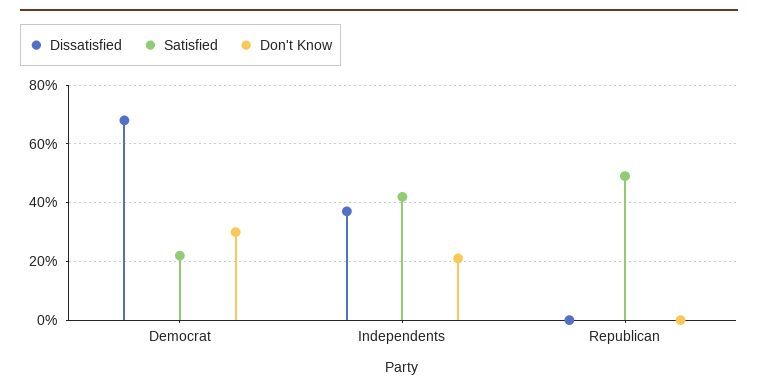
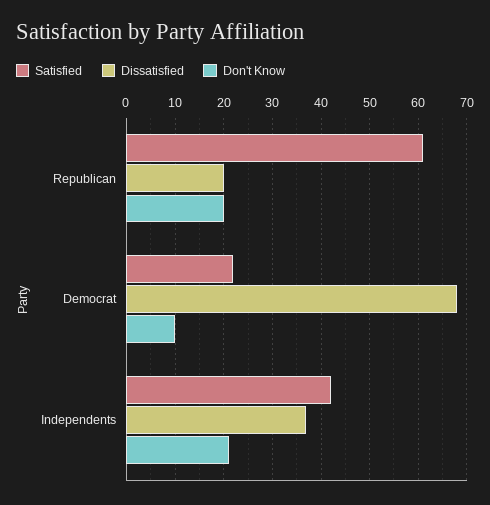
  {
    "Dissatisfied": {
      "Democrat": 70,
      "Independents": 35,
-     "Republican": 0
+     "Republican": 20
    },
    "Satisfied": {
      "Democrat": 20,
      "Independents": 40,
-     "Republican": 50
+     "Republican": 60
    },
    "Don't Know": {
-     "Democrat": 30,
+     "Democrat": 10,
      "Independents": 20,
-     "Republican": 0
+     "Republican": 20
    }
  }

